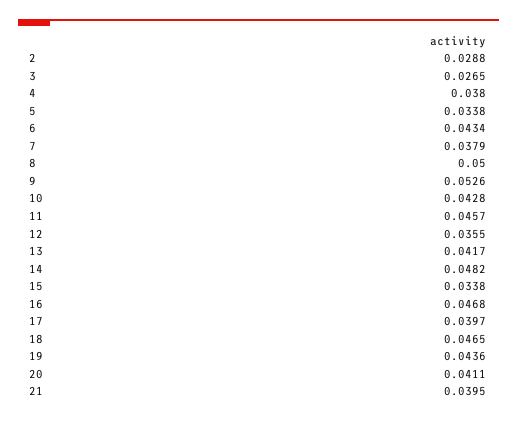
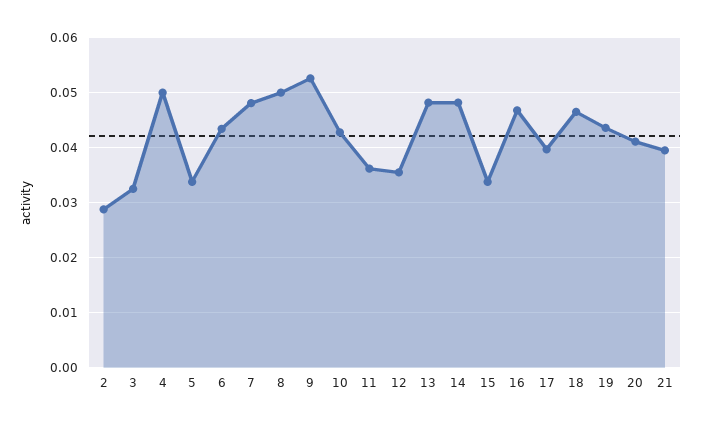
  {
    "2": 0.0288,
-   "3": 0.0265,
+   "3": 0.032,
-   "4": 0.038,
+   "4": 0.05,
    "5": 0.0338,
    "6": 0.0434,
-   "7": 0.0379,
+   "7": 0.048,
    "8": 0.05,
    "9": 0.0526,
    "10": 0.0428,
-   "11": 0.0457,
+   "11": 0.036,
    "12": 0.0355,
-   "13": 0.0417,
+   "13": 0.048,
    "14": 0.0482,
    "15": 0.0338,
    "16": 0.0468,
    "17": 0.0397,
    "18": 0.0465,
    "19": 0.0436,
    "20": 0.0411,
    "21": 0.0395
  }

